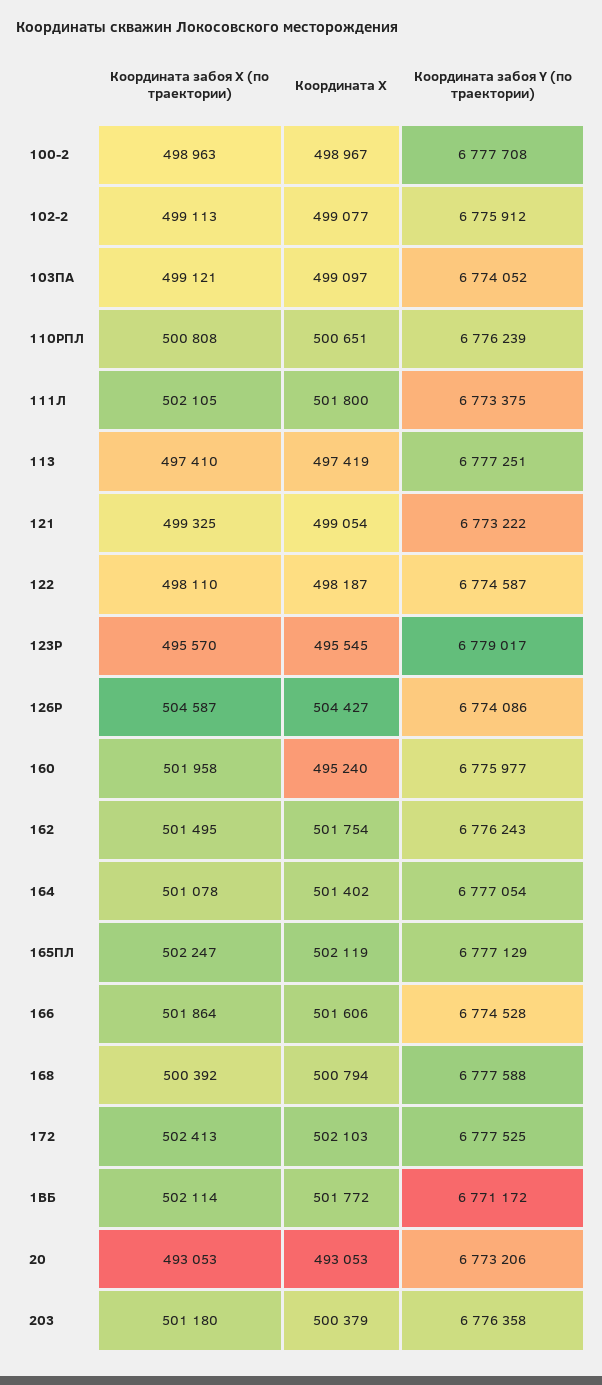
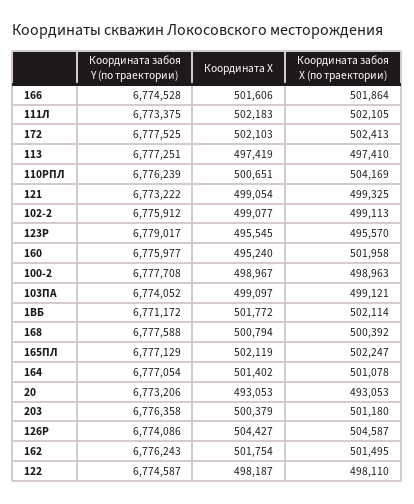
  {
    "Координата забоя Х (по траектории)": {
      "100-2": 498963,
      "102-2": 499113,
      "103ПА": 499121,
-     "110РПЛ": 500808,
+     "110РПЛ": 504169,
      "111Л": 502105,
      "113": 497410,
      "121": 499325,
      "122": 498110,
      "123Р": 495570,
      "126Р": 504587,
      "160": 501958,
      "162": 501495,
      "164": 501078,
      "165ПЛ": 502247,
      "166": 501864,
      "168": 500392,
      "172": 502413,
      "1ВБ": 502114,
      "20": 493053,
      "203": 501180
    },
    "Координата X": {
      "100-2": 498967,
      "102-2": 499077,
      "103ПА": 499097,
      "110РПЛ": 500651,
-     "111Л": 501800,
+     "111Л": 502183,
      "113": 497419,
      "121": 499054,
      "122": 498187,
      "123Р": 495545,
      "126Р": 504427,
      "160": 495240,
      "162": 501754,
      "164": 501402,
      "165ПЛ": 502119,
      "166": 501606,
      "168": 500794,
      "172": 502103,
      "1ВБ": 501772,
      "20": 493053,
      "203": 500379
    },
    "Координата забоя Y (по траектории)": {
      "100-2": 6777708,
      "102-2": 6775912,
      "103ПА": 6774052,
      "110РПЛ": 6776239,
      "111Л": 6773375,
      "113": 6777251,
      "121": 6773222,
      "122": 6774587,
      "123Р": 6779017,
      "126Р": 6774086,
      "160": 6775977,
      "162": 6776243,
      "164": 6777054,
      "165ПЛ": 6777129,
      "166": 6774528,
      "168": 6777588,
      "172": 6777525,
      "1ВБ": 6771172,
      "20": 6773206,
      "203": 6776358
    }
  }

